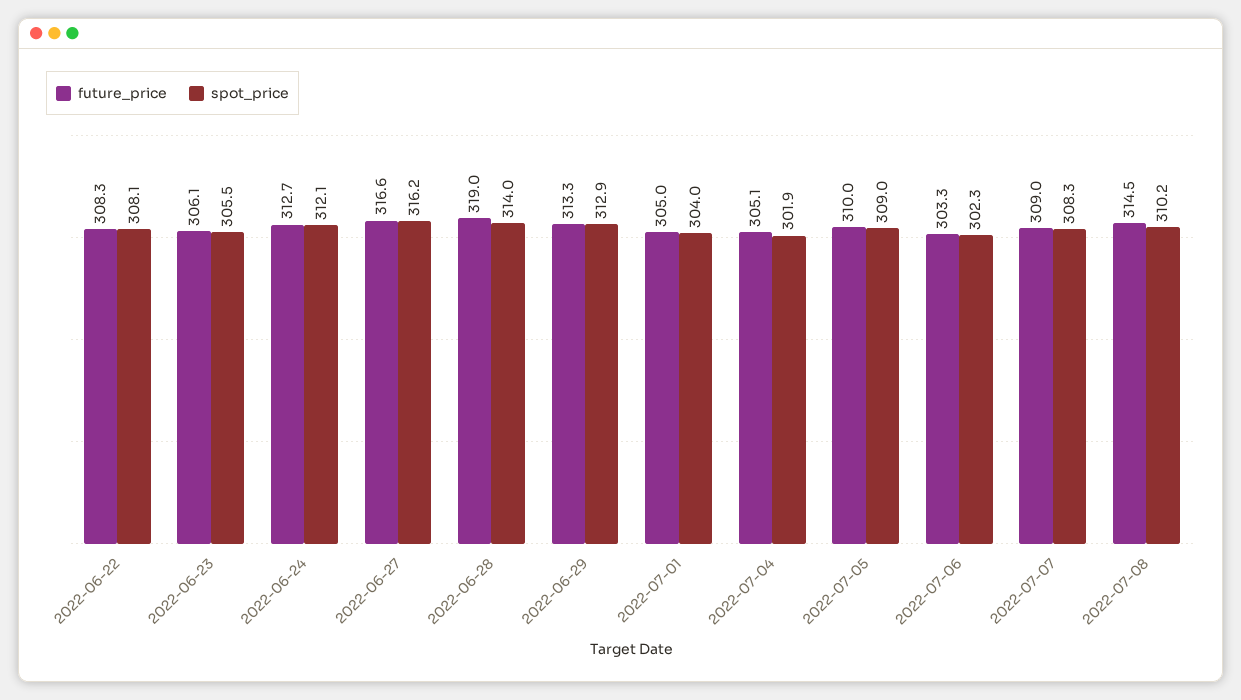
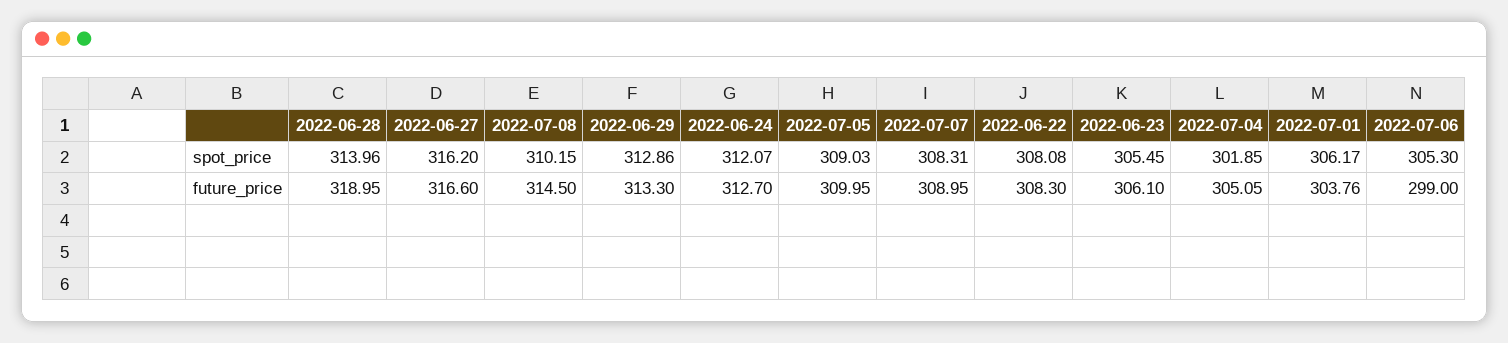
  {
    "future_price": {
      "2022-06-22": 308.3,
      "2022-06-23": 306.1,
      "2022-06-24": 312.7,
      "2022-06-27": 316.6,
      "2022-06-28": 318.95,
      "2022-06-29": 313.3,
-     "2022-07-01": 305,
+     "2022-07-01": 303.76,
      "2022-07-04": 305.05,
      "2022-07-05": 309.95,
-     "2022-07-06": 303.3,
+     "2022-07-06": 299,
      "2022-07-07": 308.95,
      "2022-07-08": 314.5
    },
    "spot_price": {
      "2022-06-22": 308.08,
      "2022-06-23": 305.45,
      "2022-06-24": 312.07,
      "2022-06-27": 316.2,
      "2022-06-28": 313.96,
      "2022-06-29": 312.86,
-     "2022-07-01": 304,
+     "2022-07-01": 306.17,
      "2022-07-04": 301.85,
      "2022-07-05": 309.03,
-     "2022-07-06": 302.3,
+     "2022-07-06": 305.3,
      "2022-07-07": 308.31,
      "2022-07-08": 310.15
    }
  }

